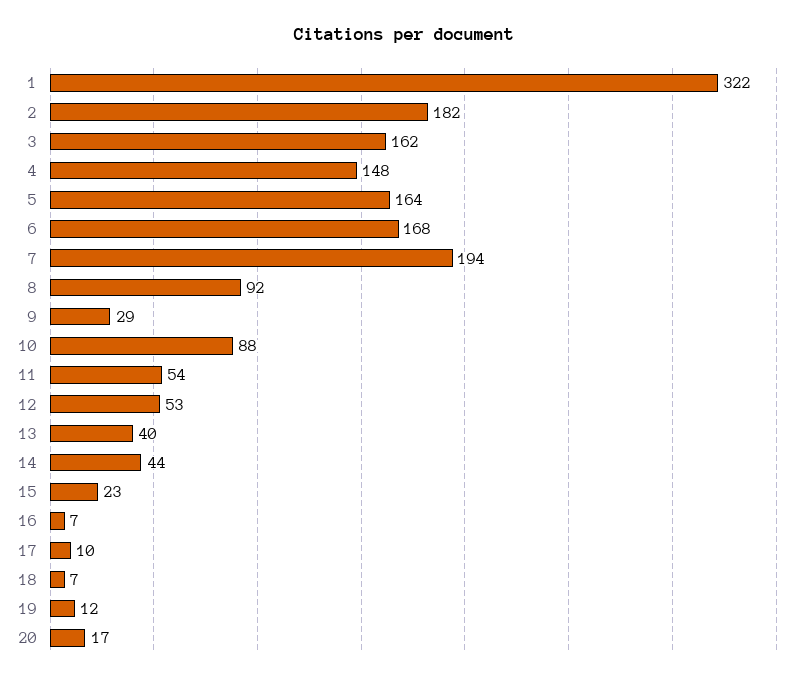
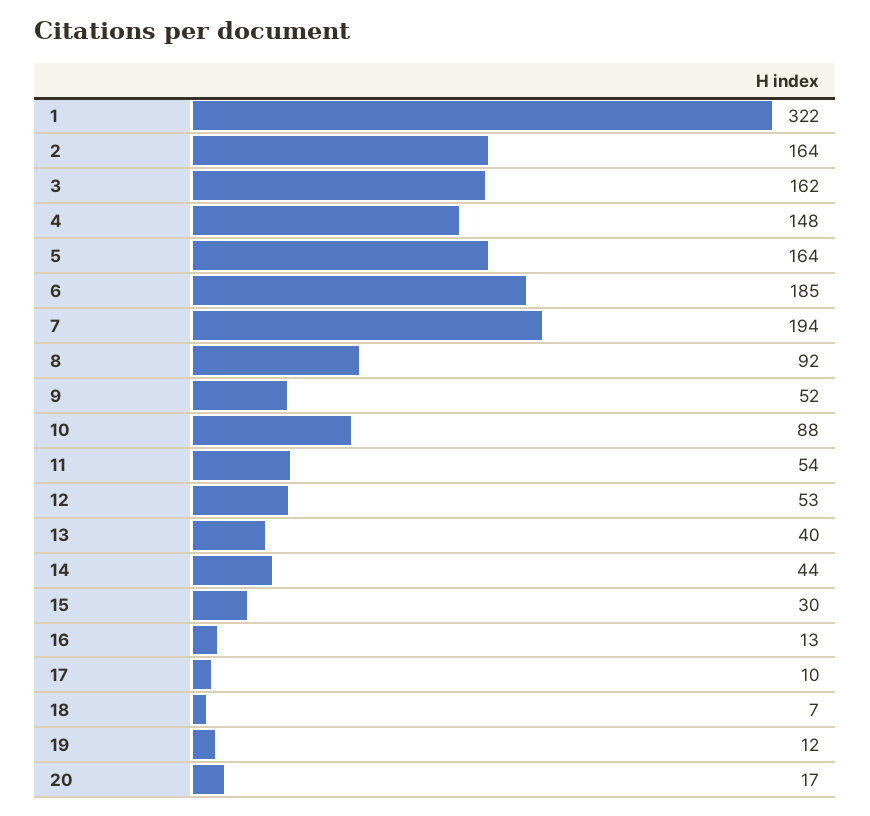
  {
    "1": 322,
-   "2": 182,
+   "2": 164,
    "3": 162,
    "4": 148,
    "5": 164,
-   "6": 168,
+   "6": 185,
    "7": 194,
    "8": 92,
-   "9": 29,
+   "9": 52,
    "10": 88,
    "11": 54,
    "12": 53,
    "13": 40,
    "14": 44,
-   "15": 23,
+   "15": 30,
-   "16": 7,
+   "16": 13,
    "17": 10,
    "18": 7,
    "19": 12,
    "20": 17
  }

